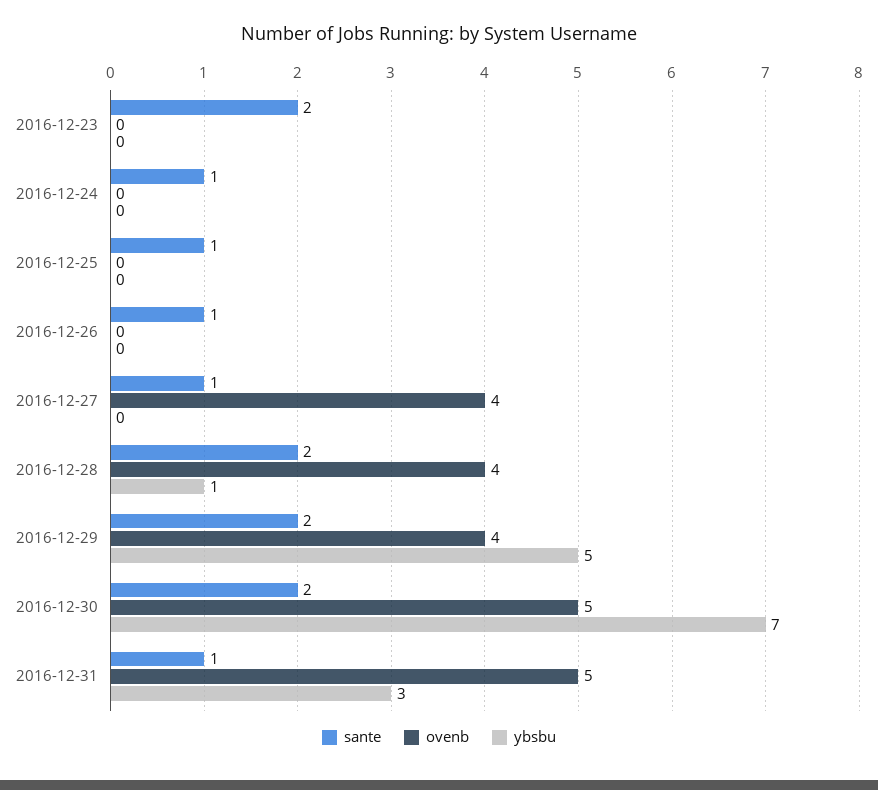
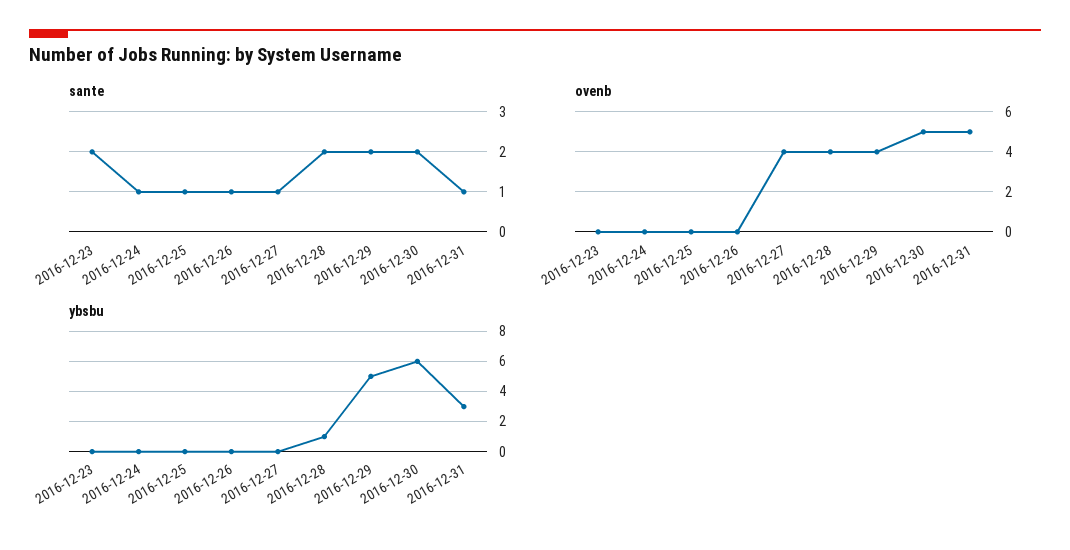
  {
    "sante": {
      "2016-12-23": 2,
      "2016-12-24": 1,
      "2016-12-25": 1,
      "2016-12-26": 1,
      "2016-12-27": 1,
      "2016-12-28": 2,
      "2016-12-29": 2,
      "2016-12-30": 2,
      "2016-12-31": 1
    },
    "ovenb": {
      "2016-12-23": 0,
      "2016-12-24": 0,
      "2016-12-25": 0,
      "2016-12-26": 0,
      "2016-12-27": 4,
      "2016-12-28": 4,
      "2016-12-29": 4,
      "2016-12-30": 5,
      "2016-12-31": 5
    },
    "ybsbu": {
      "2016-12-23": 0,
      "2016-12-24": 0,
      "2016-12-25": 0,
      "2016-12-26": 0,
      "2016-12-27": 0,
      "2016-12-28": 1,
      "2016-12-29": 5,
-     "2016-12-30": 7,
+     "2016-12-30": 6,
      "2016-12-31": 3
    }
  }

